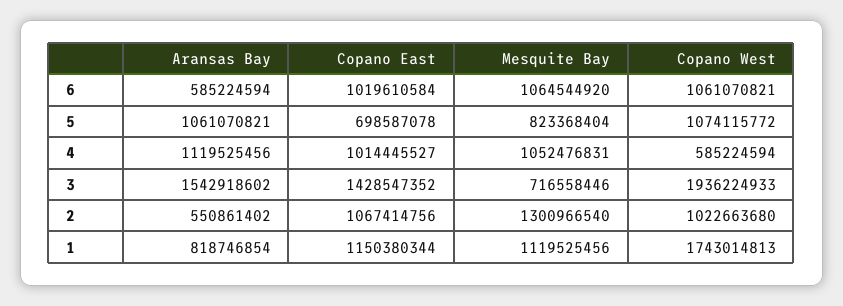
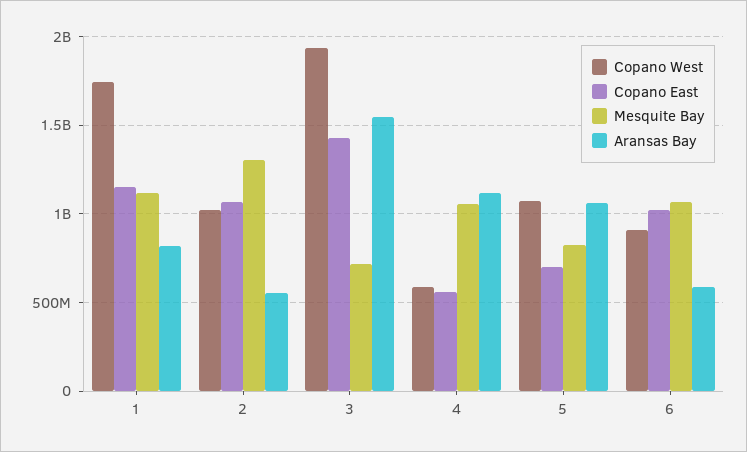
  {
    "Aransas Bay": {
      "6": 585224594,
      "5": 1061070821,
      "4": 1119525456,
      "3": 1542918602,
      "2": 550861402,
      "1": 818746854
    },
    "Copano East": {
      "6": 1019610584,
      "5": 698587078,
-     "4": 1014445527,
+     "4": 550000000,
      "3": 1428547352,
      "2": 1067414756,
      "1": 1150380344
    },
    "Mesquite Bay": {
      "6": 1064544920,
      "5": 823368404,
      "4": 1052476831,
      "3": 716558446,
      "2": 1300966540,
      "1": 1119525456
    },
    "Copano West": {
-     "6": 1061070821,
+     "6": 900000000,
      "5": 1074115772,
      "4": 585224594,
      "3": 1936224933,
      "2": 1022663680,
      "1": 1743014813
    }
  }

